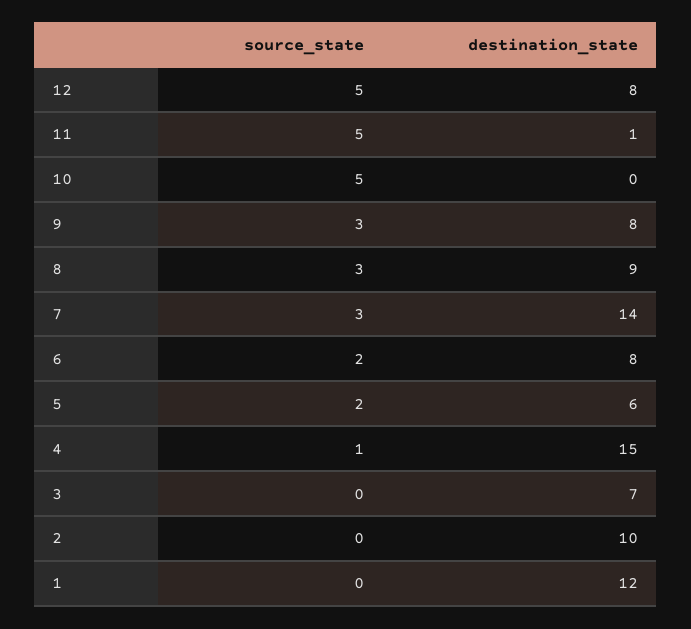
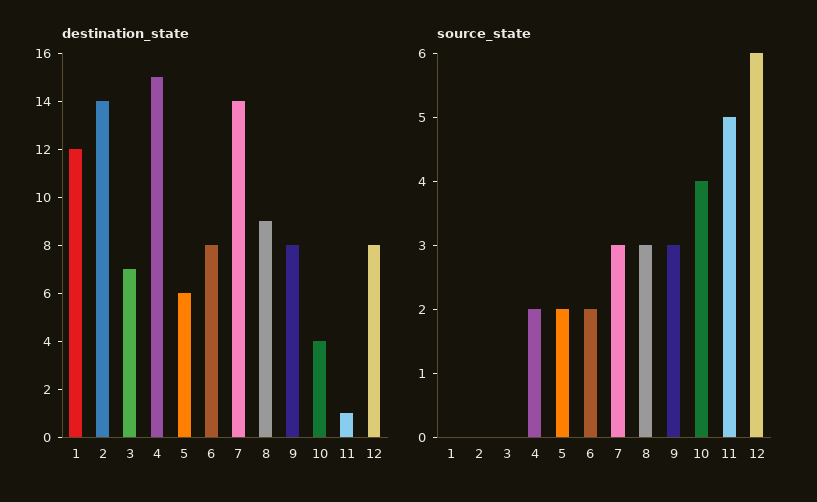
  {
    "source_state": {
-     "12": 5,
+     "12": 6,
      "11": 5,
-     "10": 5,
+     "10": 4,
      "9": 3,
      "8": 3,
      "7": 3,
      "6": 2,
      "5": 2,
-     "4": 1,
+     "4": 2,
      "3": 0,
      "2": 0,
      "1": 0
    },
    "destination_state": {
      "12": 8,
      "11": 1,
-     "10": 0,
+     "10": 4,
      "9": 8,
      "8": 9,
      "7": 14,
      "6": 8,
      "5": 6,
      "4": 15,
      "3": 7,
-     "2": 10,
+     "2": 14,
      "1": 12
    }
  }

